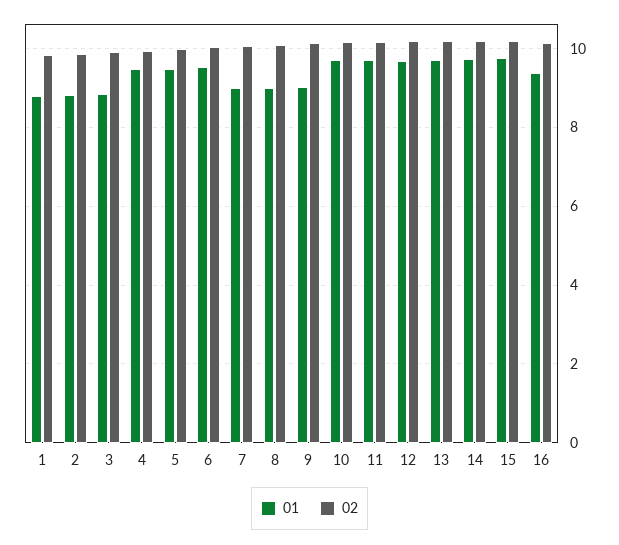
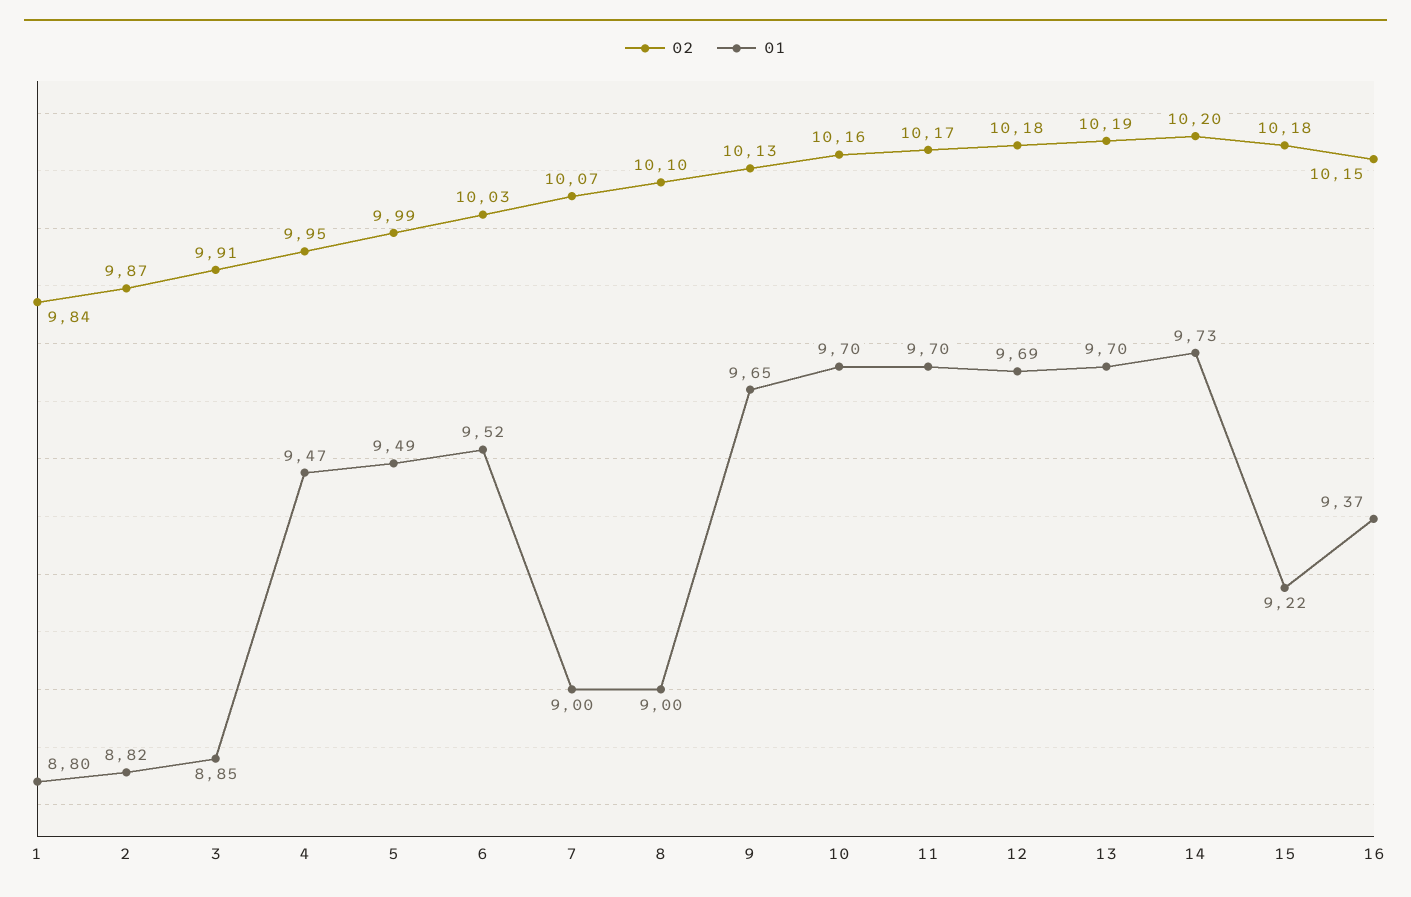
  {
    "01": {
      "1": 8.8,
      "2": 8.82,
      "3": 8.85,
      "4": 9.47,
      "5": 9.49,
      "6": 9.52,
      "7": 9,
      "8": 9,
-     "9": 9,
+     "9": 9.65,
      "10": 9.7,
      "11": 9.7,
      "12": 9.69,
      "13": 9.7,
      "14": 9.73,
-     "15": 9.8,
+     "15": 9.22,
      "16": 9.37
    },
    "02": {
      "1": 9.84,
      "2": 9.87,
      "3": 9.91,
      "4": 9.95,
      "5": 9.99,
      "6": 10.03,
      "7": 10.07,
      "8": 10.1,
      "9": 10.13,
      "10": 10.16,
      "11": 10.17,
      "12": 10.18,
      "13": 10.19,
      "14": 10.2,
      "15": 10.18,
      "16": 10.15
    }
  }

